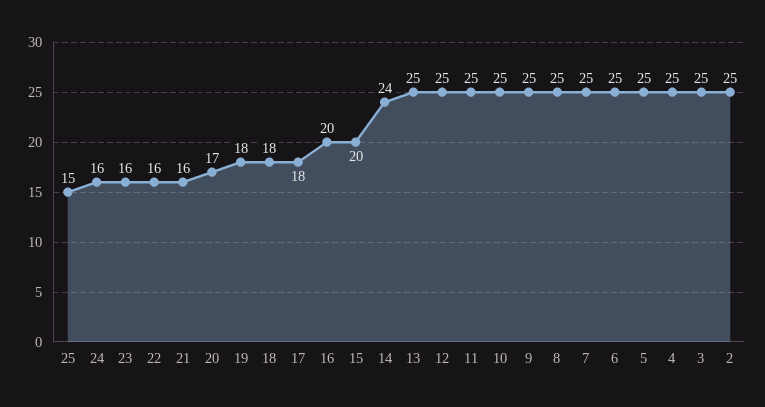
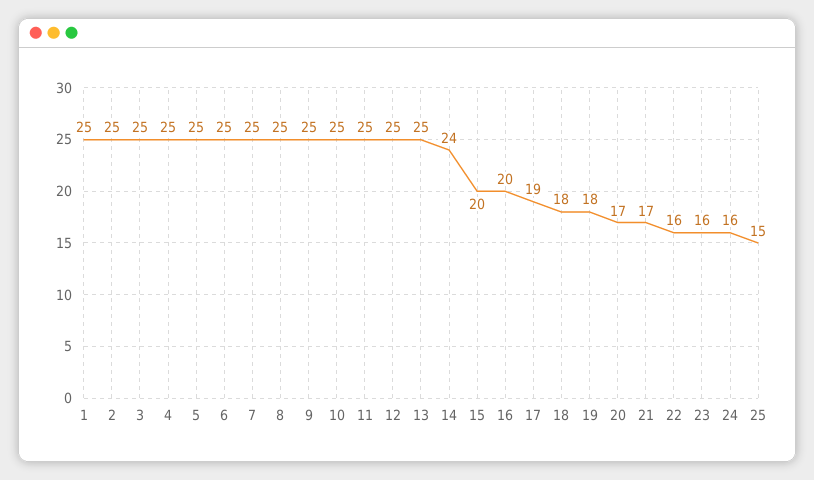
  {
    "25": 15,
    "24": 16,
    "23": 16,
    "22": 16,
-   "21": 16,
+   "21": 17,
    "20": 17,
    "19": 18,
    "18": 18,
-   "17": 18,
+   "17": 19,
    "16": 20,
    "15": 20,
    "14": 24,
    "13": 25,
    "12": 25,
    "11": 25,
    "10": 25,
    "9": 25,
    "8": 25,
    "7": 25,
    "6": 25,
    "5": 25,
    "4": 25,
    "3": 25,
-   "2": 25
+   "2": 25,
+   "1": 25
  }

